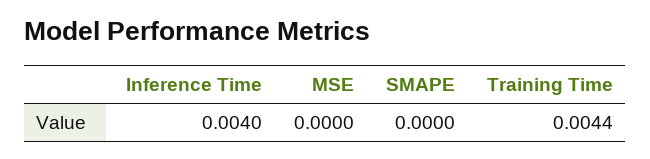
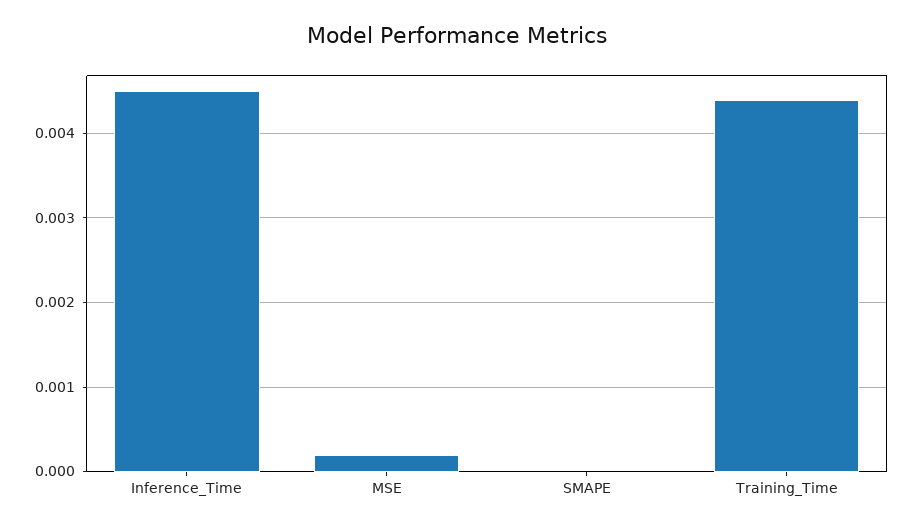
  {
-   "Inference Time": 0.004,
+   "Inference Time": 0.0045,
-   "MSE": 0,
+   "MSE": 0.0002,
    "SMAPE": 0,
    "Training Time": 0.0044
  }

